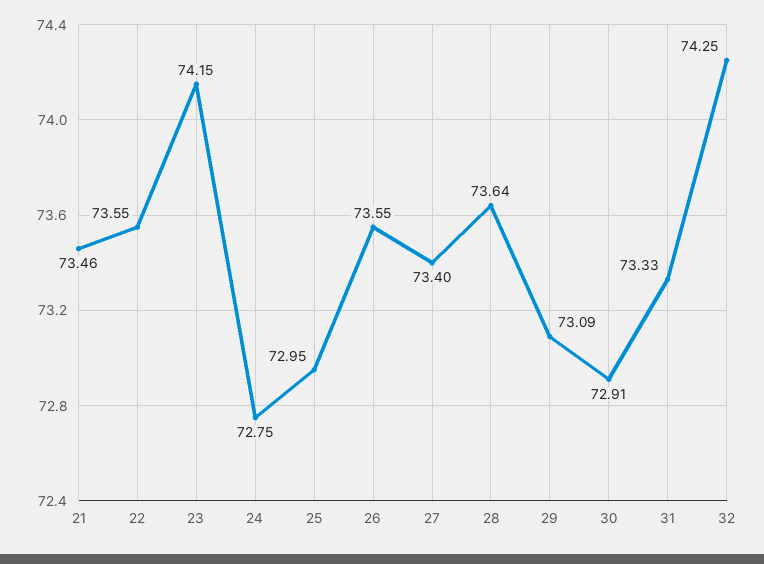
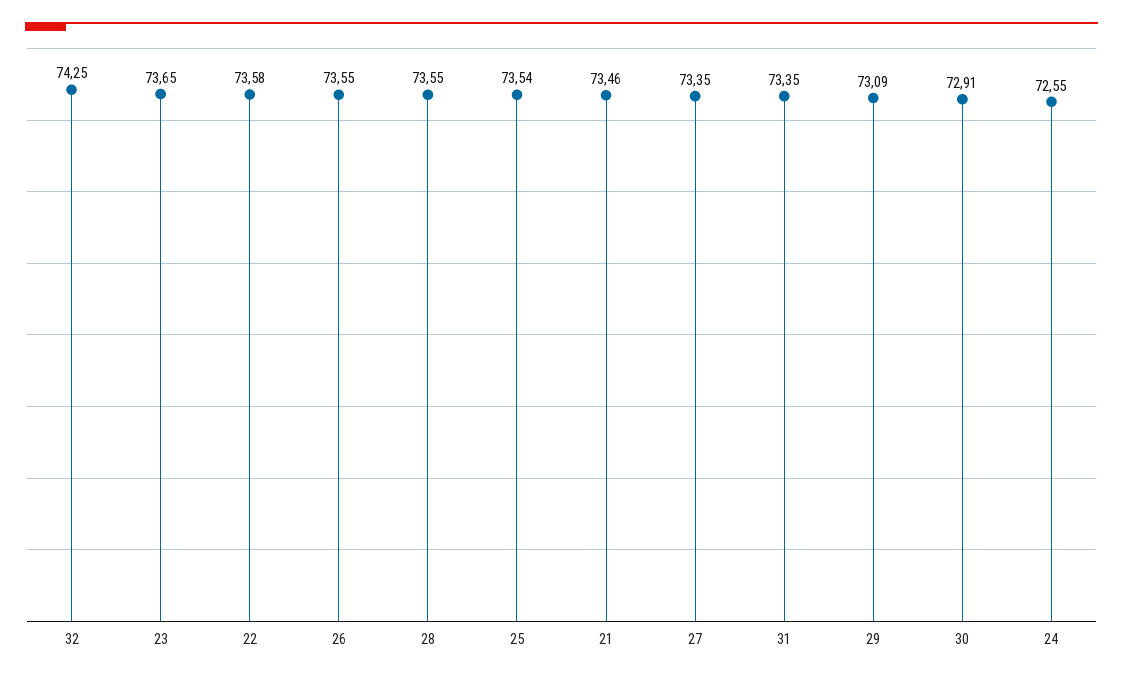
  {
    "21": 73.46,
-   "22": 73.55,
+   "22": 73.58,
-   "23": 74.15,
+   "23": 73.65,
-   "24": 72.75,
+   "24": 72.55,
-   "25": 72.95,
+   "25": 73.54,
    "26": 73.55,
-   "27": 73.4,
+   "27": 73.35,
-   "28": 73.64,
+   "28": 73.55,
    "29": 73.09,
    "30": 72.91,
-   "31": 73.33,
+   "31": 73.35,
    "32": 74.25
  }

